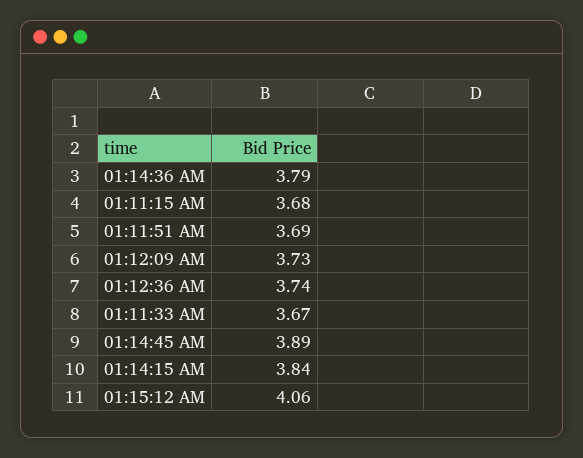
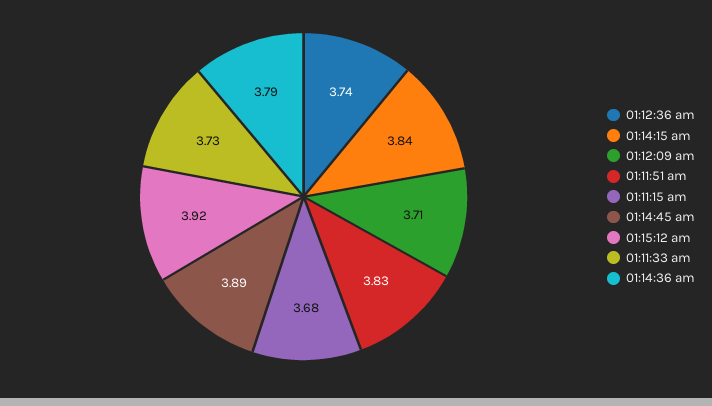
  {
    "01:14:36 AM": 3.79,
    "01:11:15 AM": 3.68,
-   "01:11:51 AM": 3.69,
+   "01:11:51 AM": 3.83,
-   "01:12:09 AM": 3.73,
+   "01:12:09 AM": 3.71,
    "01:12:36 AM": 3.74,
-   "01:11:33 AM": 3.67,
+   "01:11:33 AM": 3.73,
    "01:14:45 AM": 3.89,
    "01:14:15 AM": 3.84,
-   "01:15:12 AM": 4.06
+   "01:15:12 AM": 3.92
  }

